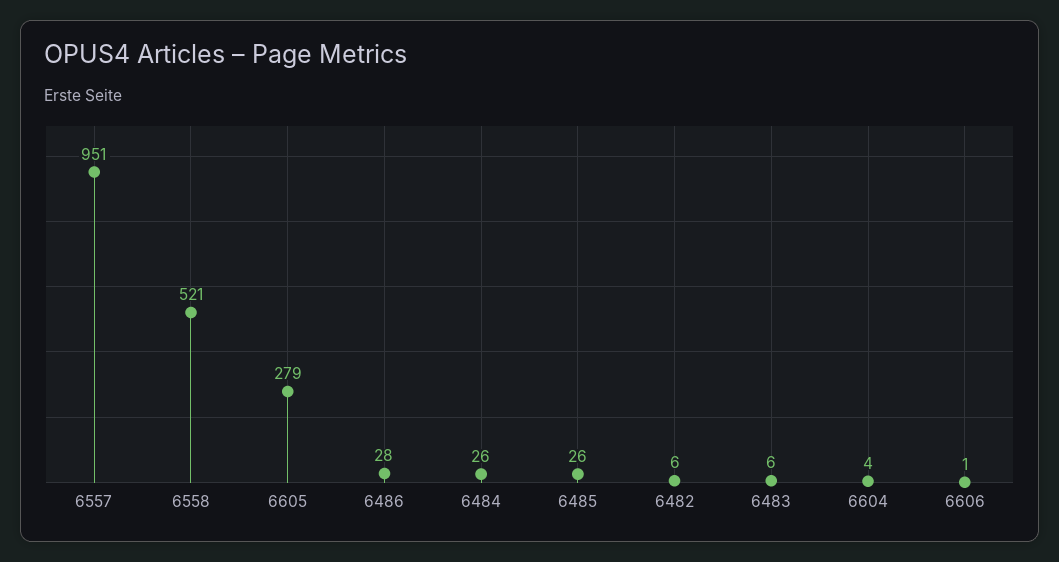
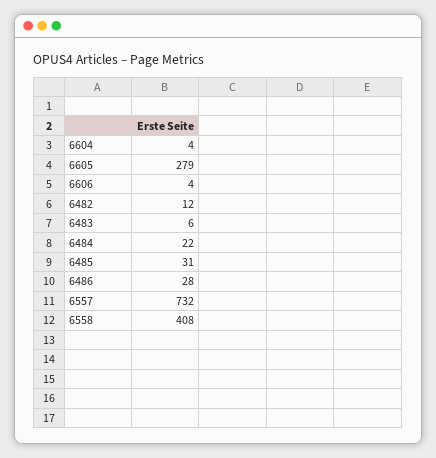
  {
-   "6557": 951,
+   "6557": 732,
-   "6558": 521,
+   "6558": 408,
    "6605": 279,
    "6486": 28,
-   "6484": 26,
+   "6484": 22,
-   "6485": 26,
+   "6485": 31,
-   "6482": 6,
+   "6482": 12,
    "6483": 6,
    "6604": 4,
-   "6606": 1
+   "6606": 4
  }

